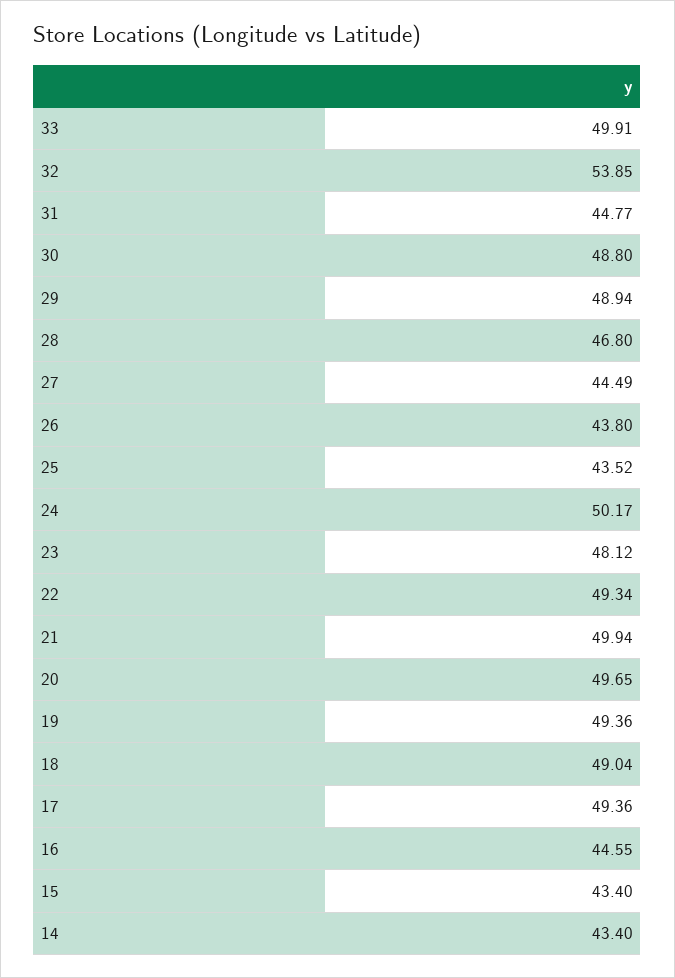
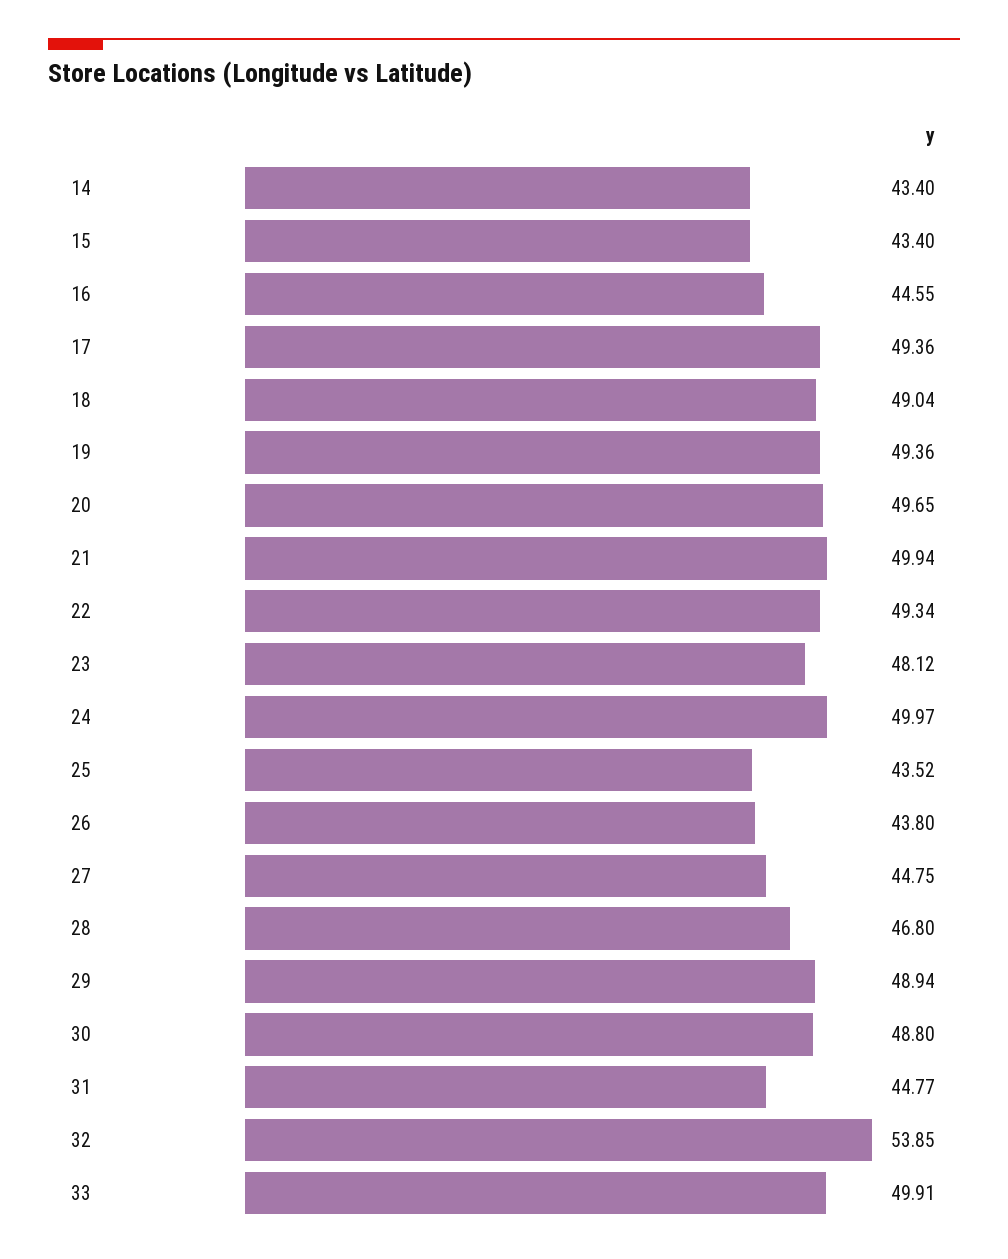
  {
    "33": 49.91,
    "32": 53.85,
    "31": 44.77,
    "30": 48.8,
    "29": 48.94,
    "28": 46.8,
-   "27": 44.49,
+   "27": 44.75,
    "26": 43.8,
    "25": 43.52,
-   "24": 50.17,
+   "24": 49.97,
    "23": 48.12,
    "22": 49.34,
    "21": 49.94,
    "20": 49.65,
    "19": 49.36,
    "18": 49.04,
    "17": 49.36,
    "16": 44.55,
    "15": 43.4,
    "14": 43.4
  }

